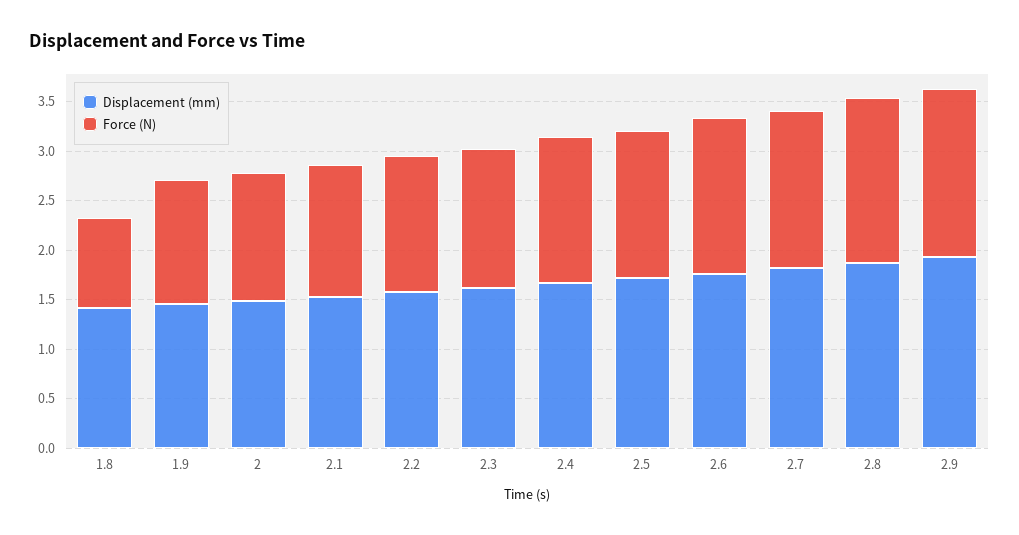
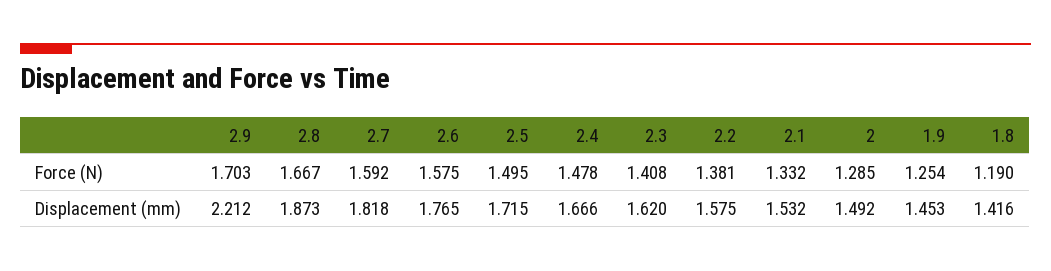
  {
    "Displacement (mm)": {
      "1.8": 1.416,
      "1.9": 1.453,
      "2": 1.492,
      "2.1": 1.532,
      "2.2": 1.575,
      "2.3": 1.62,
      "2.4": 1.666,
      "2.5": 1.715,
      "2.6": 1.765,
      "2.7": 1.818,
      "2.8": 1.873,
-     "2.9": 1.9
+     "2.9": 2.212
    },
    "Force (N)": {
-     "1.8": 0.9,
+     "1.8": 1.19,
      "1.9": 1.254,
      "2": 1.285,
      "2.1": 1.332,
      "2.2": 1.381,
      "2.3": 1.408,
      "2.4": 1.478,
      "2.5": 1.495,
      "2.6": 1.575,
      "2.7": 1.592,
      "2.8": 1.667,
      "2.9": 1.703
    }
  }

